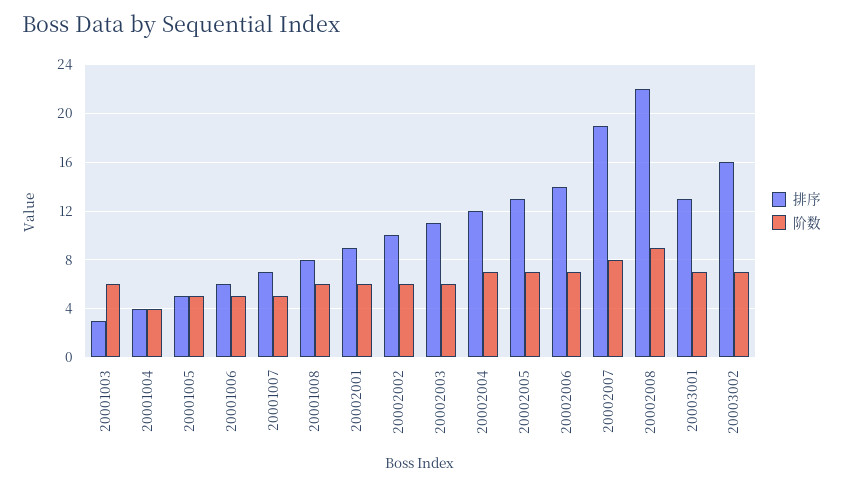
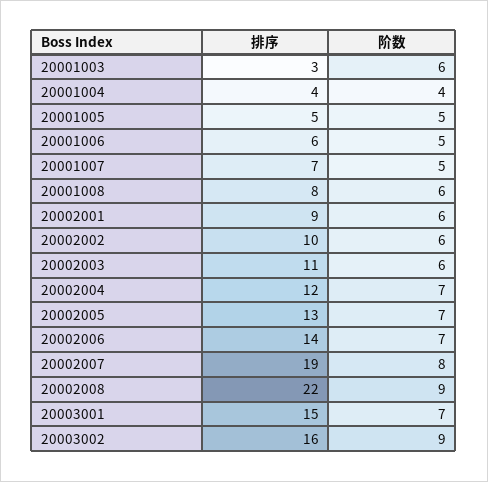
  {
    "排序": {
      "20001003": 3,
      "20001004": 4,
      "20001005": 5,
      "20001006": 6,
      "20001007": 7,
      "20001008": 8,
      "20002001": 9,
      "20002002": 10,
      "20002003": 11,
      "20002004": 12,
      "20002005": 13,
      "20002006": 14,
      "20002007": 19,
      "20002008": 22,
-     "20003001": 13,
+     "20003001": 15,
      "20003002": 16
    },
    "阶数": {
      "20001003": 6,
      "20001004": 4,
      "20001005": 5,
      "20001006": 5,
      "20001007": 5,
      "20001008": 6,
      "20002001": 6,
      "20002002": 6,
      "20002003": 6,
      "20002004": 7,
      "20002005": 7,
      "20002006": 7,
      "20002007": 8,
      "20002008": 9,
      "20003001": 7,
-     "20003002": 7
+     "20003002": 9
    }
  }

